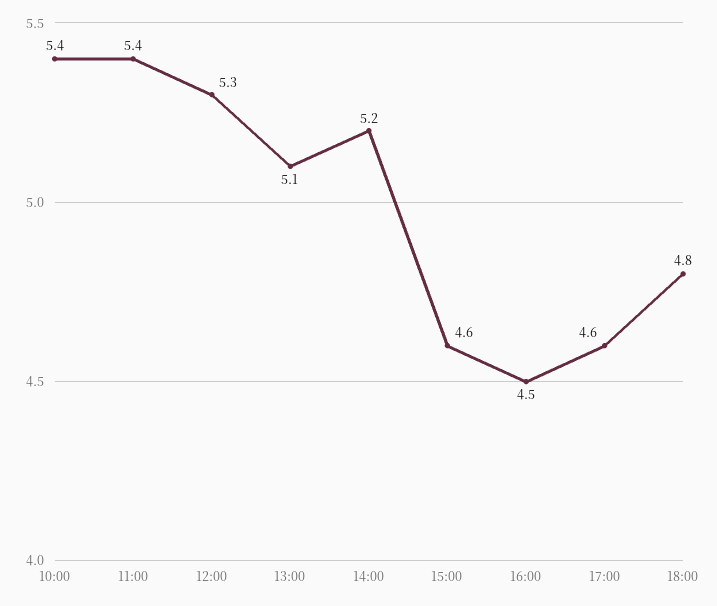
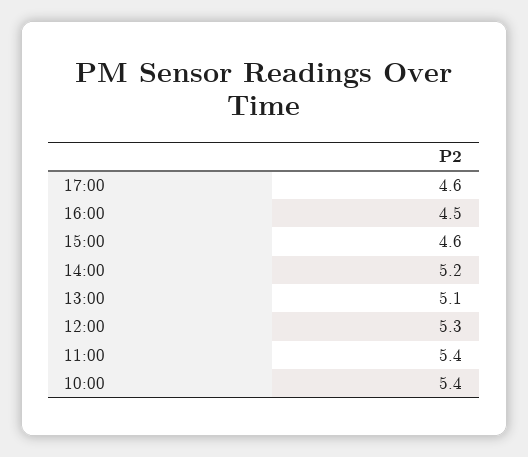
  {
    "10:00": 5.4,
    "11:00": 5.4,
    "12:00": 5.3,
    "13:00": 5.1,
    "14:00": 5.2,
    "15:00": 4.6,
    "16:00": 4.5,
-   "17:00": 4.6,
+   "17:00": 4.6
-   "18:00": 4.8
  }

